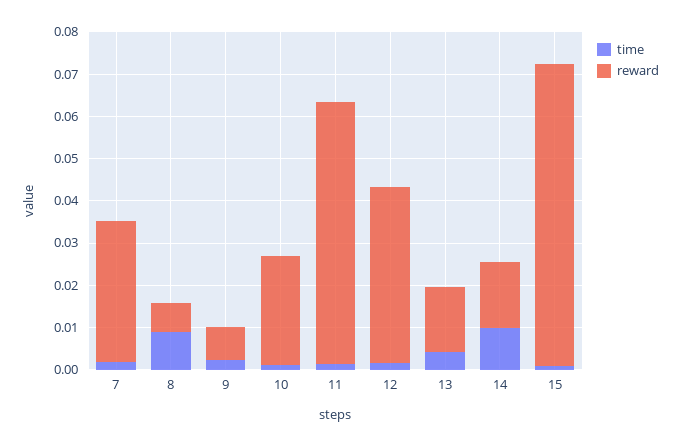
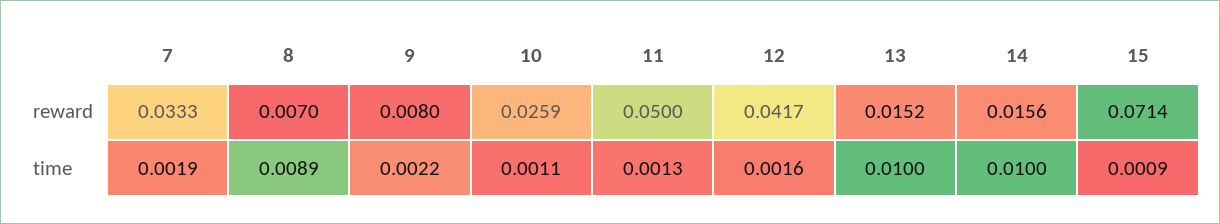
  {
    "time": {
      "7": 0.0019,
      "8": 0.0089,
      "9": 0.0022,
      "10": 0.0011,
      "11": 0.0013,
      "12": 0.0016,
-     "13": 0.004,
+     "13": 0.01,
      "14": 0.01,
      "15": 0.0009
    },
    "reward": {
      "7": 0.0333,
      "8": 0.007,
      "9": 0.008,
      "10": 0.0259,
-     "11": 0.062,
+     "11": 0.05,
      "12": 0.0417,
      "13": 0.0152,
      "14": 0.0156,
      "15": 0.0714
    }
  }

